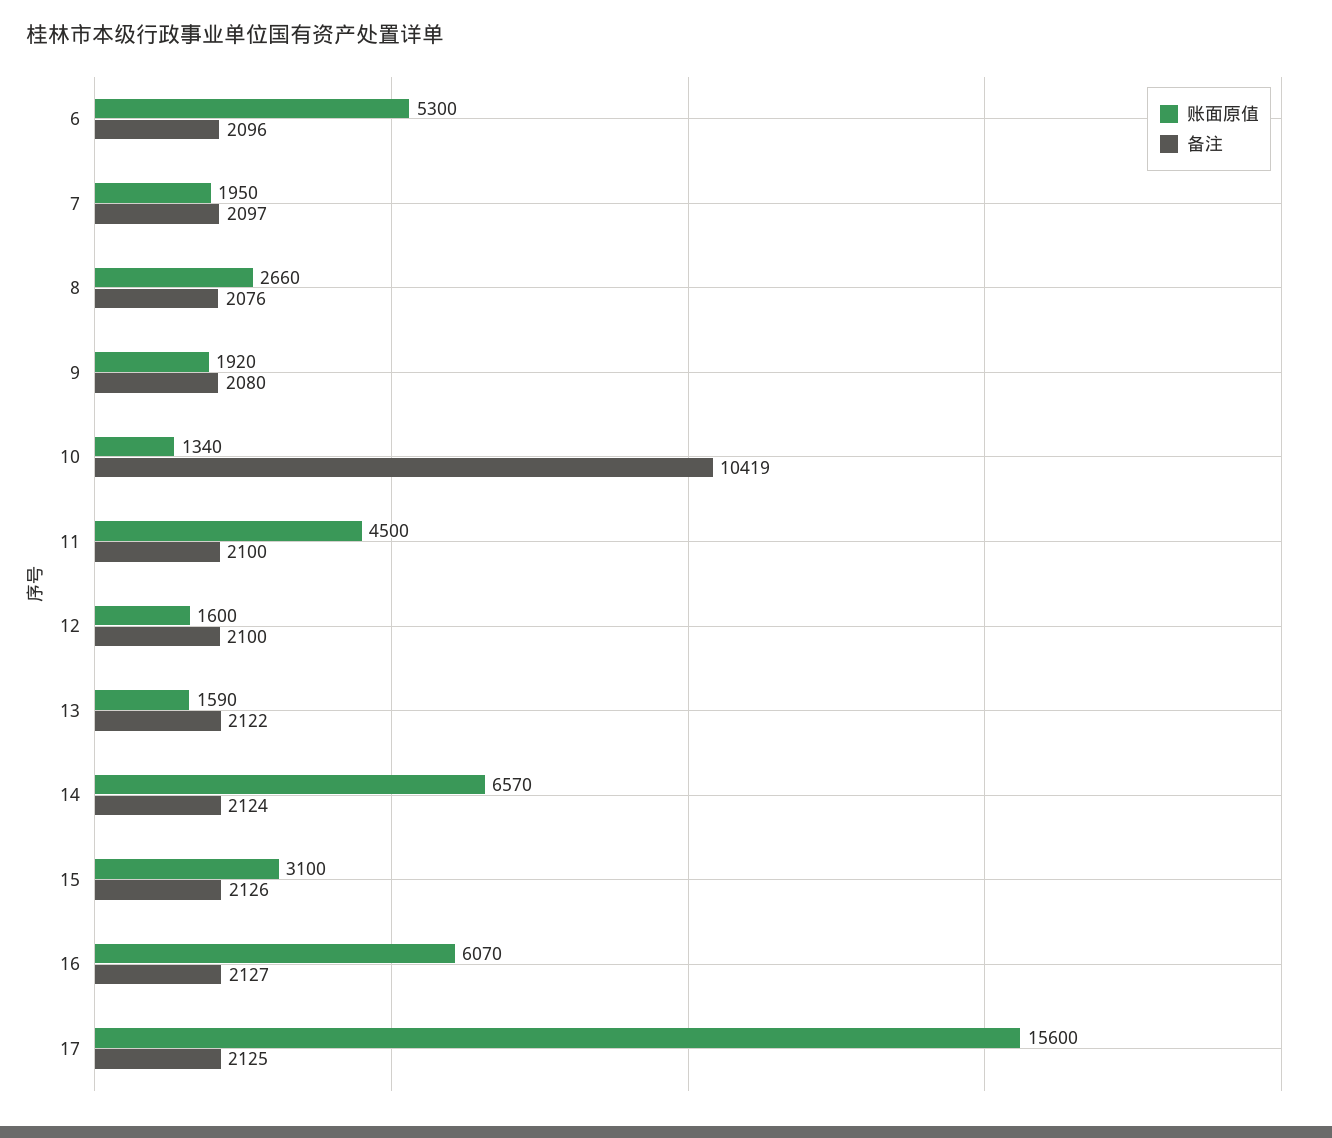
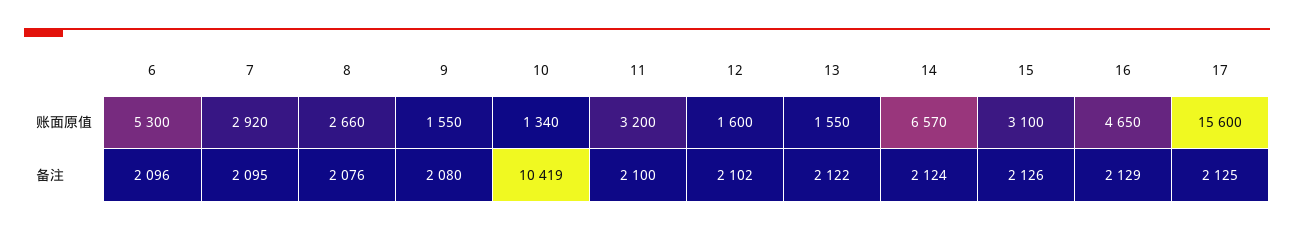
  {
    "账面原值": {
      "6": 5300,
-     "7": 1950,
+     "7": 2920,
      "8": 2660,
-     "9": 1920,
+     "9": 1550,
      "10": 1340,
-     "11": 4500,
+     "11": 3200,
      "12": 1600,
-     "13": 1590,
+     "13": 1550,
      "14": 6570,
      "15": 3100,
-     "16": 6070,
+     "16": 4650,
      "17": 15600
    },
    "备注": {
      "6": 2096,
-     "7": 2097,
+     "7": 2095,
      "8": 2076,
      "9": 2080,
      "10": 10419,
      "11": 2100,
-     "12": 2100,
+     "12": 2102,
      "13": 2122,
      "14": 2124,
      "15": 2126,
-     "16": 2127,
+     "16": 2129,
      "17": 2125
    }
  }

